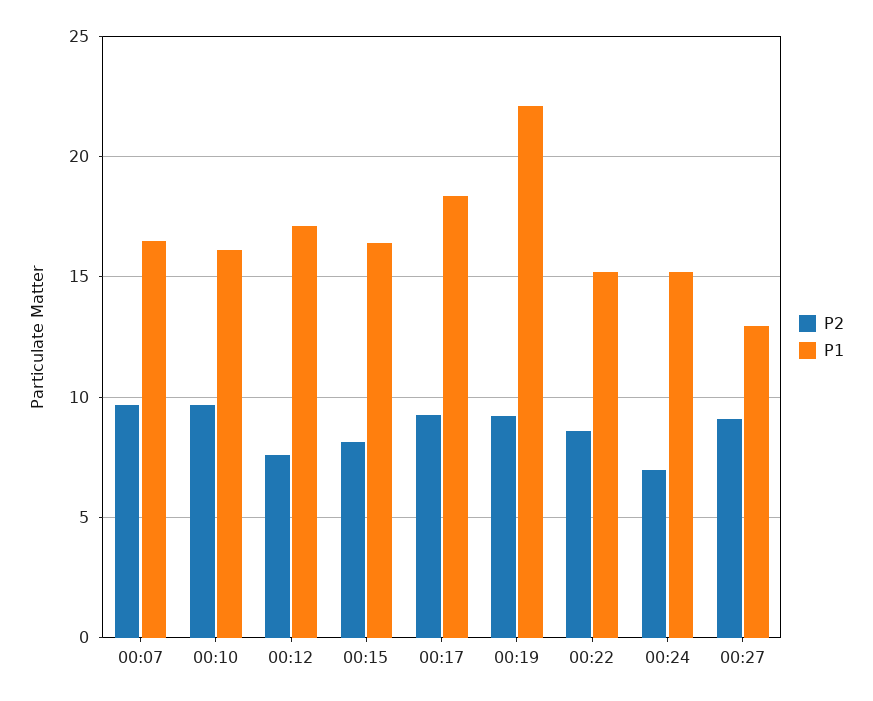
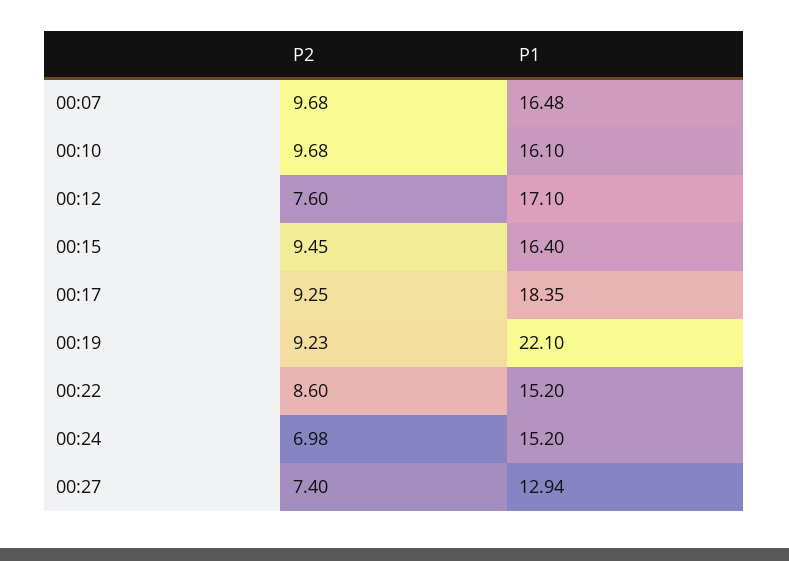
  {
    "P2": {
      "00:07": 9.68,
      "00:10": 9.68,
      "00:12": 7.6,
-     "00:15": 8,
+     "00:15": 9.45,
      "00:17": 9.25,
      "00:19": 9.23,
      "00:22": 8.6,
      "00:24": 6.98,
-     "00:27": 9
+     "00:27": 7.4
    },
    "P1": {
      "00:07": 16.48,
      "00:10": 16.1,
      "00:12": 17.1,
      "00:15": 16.4,
      "00:17": 18.35,
      "00:19": 22.1,
      "00:22": 15.2,
      "00:24": 15.2,
      "00:27": 12.94
    }
  }

